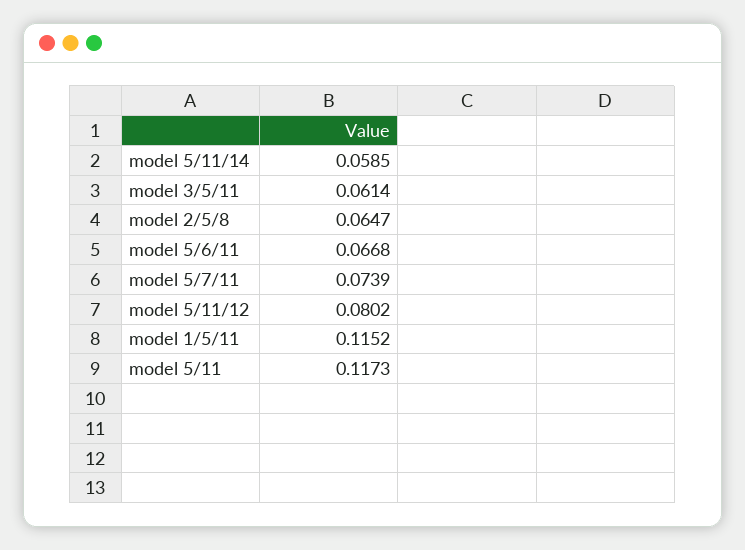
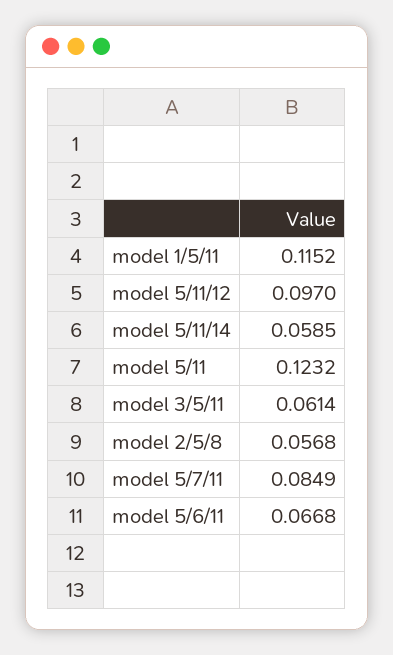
  {
    "model 5/11/14": 0.0585,
    "model 3/5/11": 0.0614,
-   "model 2/5/8": 0.0647,
+   "model 2/5/8": 0.0568,
    "model 5/6/11": 0.0668,
-   "model 5/7/11": 0.0739,
+   "model 5/7/11": 0.0849,
-   "model 5/11/12": 0.0802,
+   "model 5/11/12": 0.097,
    "model 1/5/11": 0.1152,
-   "model 5/11": 0.1173
+   "model 5/11": 0.1232
  }

